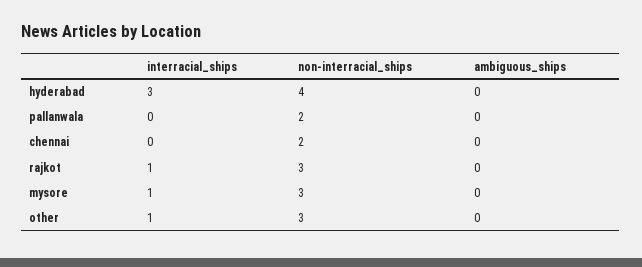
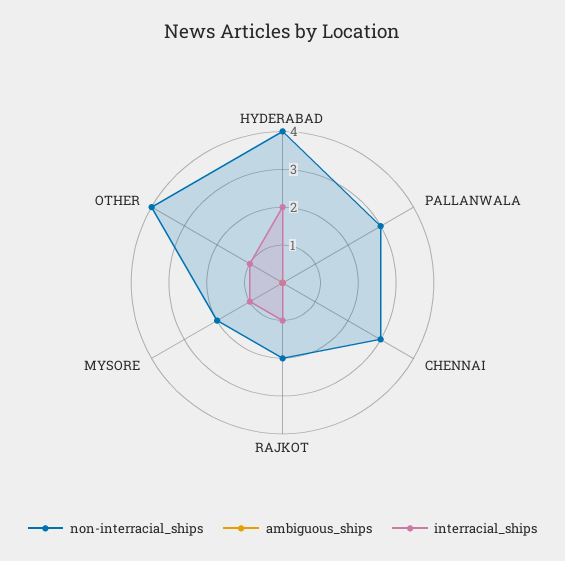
  {
    "interracial_ships": {
-     "hyderabad": 3,
+     "hyderabad": 2,
      "pallanwala": 0,
      "chennai": 0,
      "rajkot": 1,
      "mysore": 1,
      "other": 1
    },
    "non-interracial_ships": {
      "hyderabad": 4,
-     "pallanwala": 2,
+     "pallanwala": 3,
-     "chennai": 2,
+     "chennai": 3,
-     "rajkot": 3,
+     "rajkot": 2,
-     "mysore": 3,
+     "mysore": 2,
-     "other": 3
+     "other": 4
    },
    "ambiguous_ships": {
      "hyderabad": 0,
      "pallanwala": 0,
      "chennai": 0,
      "rajkot": 0,
      "mysore": 0,
      "other": 0
    }
  }

